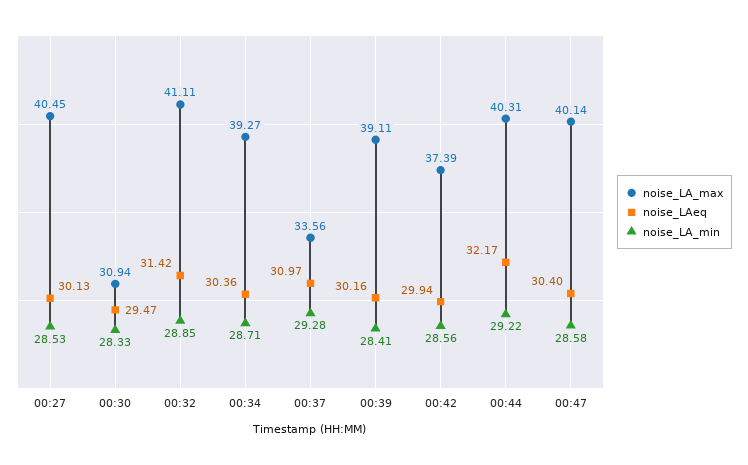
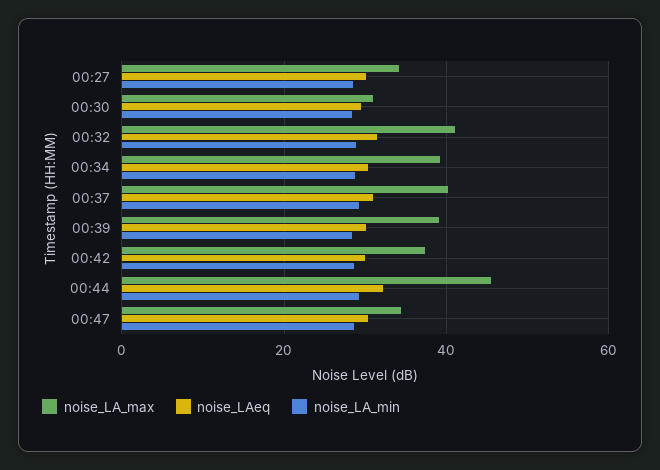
  {
    "noise_LA_max": {
-     "00:27": 40.45,
+     "00:27": 34,
      "00:30": 30.94,
      "00:32": 41.11,
      "00:34": 39.27,
-     "00:37": 33.56,
+     "00:37": 40,
      "00:39": 39.11,
      "00:42": 37.39,
-     "00:44": 40.31,
+     "00:44": 46,
-     "00:47": 40.14
+     "00:47": 34
    },
    "noise_LAeq": {
      "00:27": 30.13,
      "00:30": 29.47,
      "00:32": 31.42,
      "00:34": 30.36,
      "00:37": 30.97,
      "00:39": 30.16,
      "00:42": 29.94,
      "00:44": 32.17,
      "00:47": 30.4
    },
    "noise_LA_min": {
      "00:27": 28.53,
      "00:30": 28.33,
      "00:32": 28.85,
      "00:34": 28.71,
      "00:37": 29.28,
      "00:39": 28.41,
      "00:42": 28.56,
      "00:44": 29.22,
      "00:47": 28.58
    }
  }

